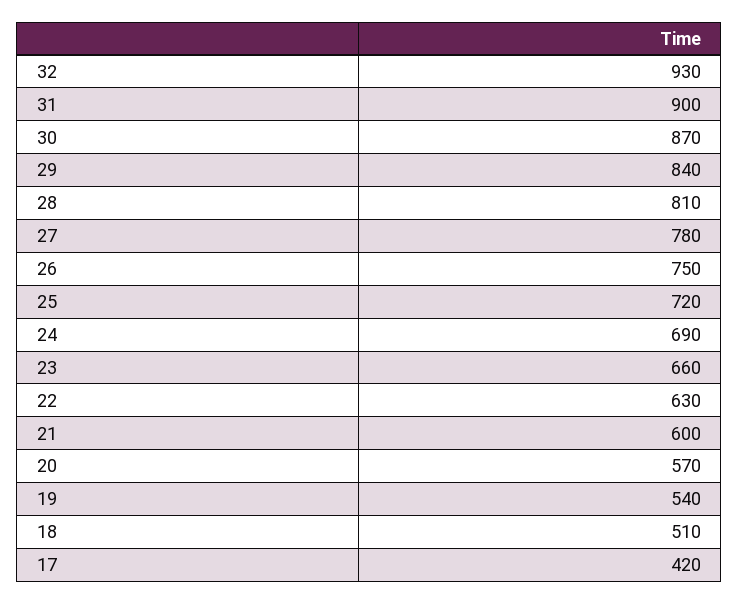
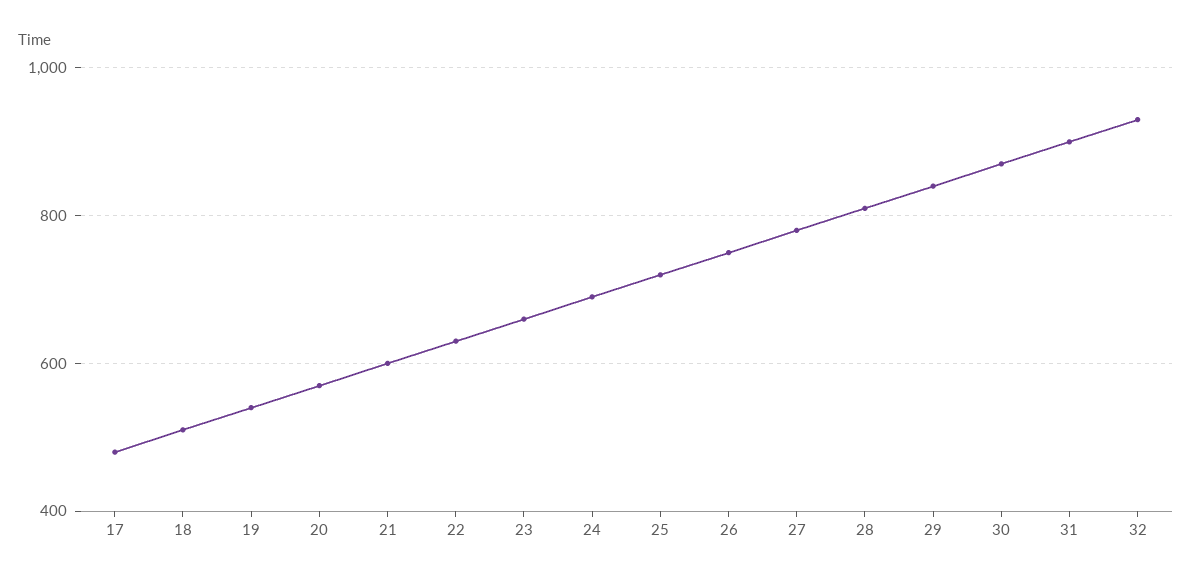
  {
    "32": 930,
    "31": 900,
    "30": 870,
    "29": 840,
    "28": 810,
    "27": 780,
    "26": 750,
    "25": 720,
    "24": 690,
    "23": 660,
    "22": 630,
    "21": 600,
    "20": 570,
    "19": 540,
    "18": 510,
-   "17": 420
+   "17": 480
  }

